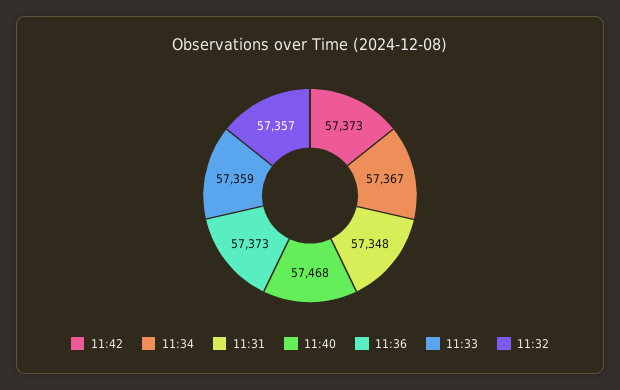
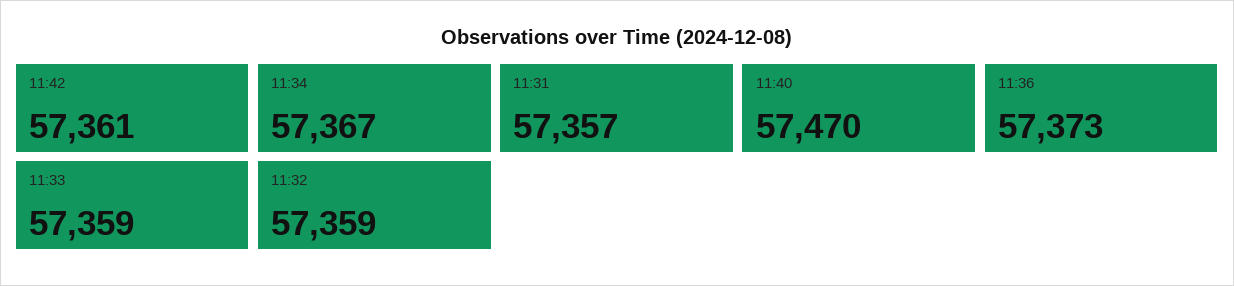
  {
-   "11:42": 57373,
+   "11:42": 57361,
    "11:34": 57367,
-   "11:31": 57348,
+   "11:31": 57357,
-   "11:40": 57468,
+   "11:40": 57470,
    "11:36": 57373,
    "11:33": 57359,
-   "11:32": 57357
+   "11:32": 57359
  }

